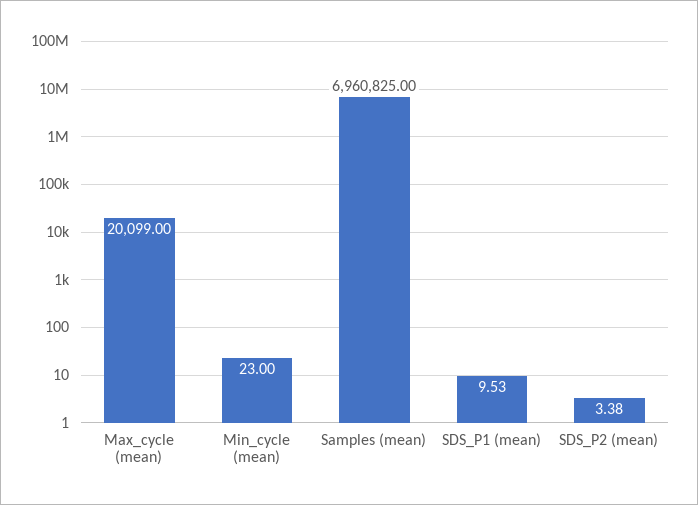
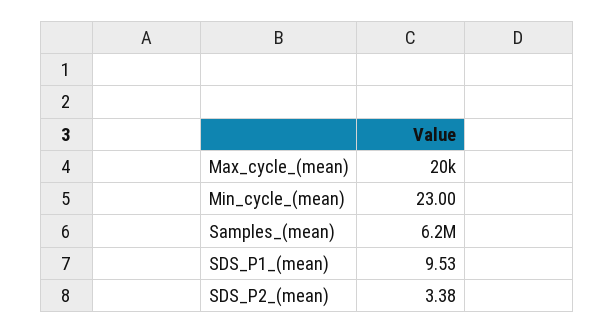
  {
    "Max_cycle (mean)": 20099,
    "Min_cycle (mean)": 23,
-   "Samples (mean)": 6960825,
+   "Samples (mean)": 6200000,
    "SDS_P1 (mean)": 9.53,
    "SDS_P2 (mean)": 3.38
  }

